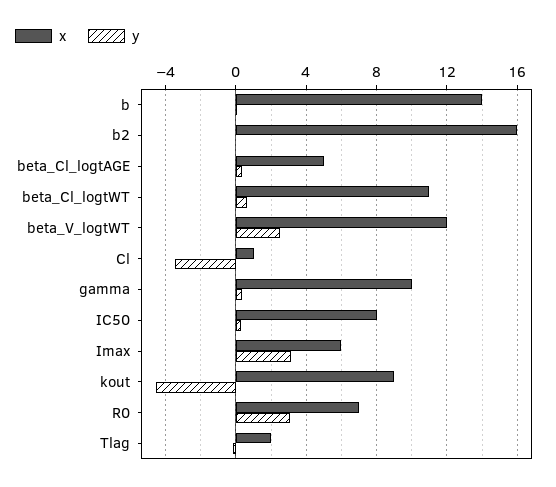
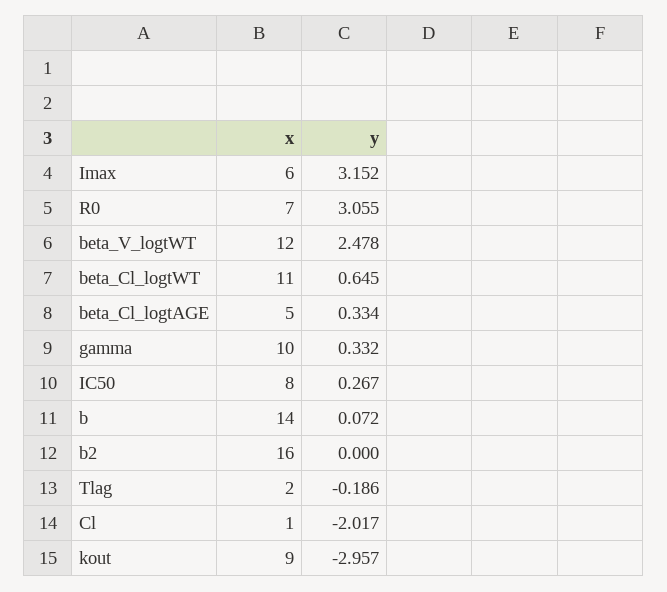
  {
    "x": {
      "b": 14,
      "b2": 16,
      "beta_Cl_logtAGE": 5,
      "beta_Cl_logtWT": 11,
      "beta_V_logtWT": 12,
      "Cl": 1,
      "gamma": 10,
      "IC50": 8,
      "Imax": 6,
      "kout": 9,
      "R0": 7,
      "Tlag": 2
    },
    "y": {
      "b": 0.072,
      "b2": 0,
      "beta_Cl_logtAGE": 0.334,
      "beta_Cl_logtWT": 0.645,
      "beta_V_logtWT": 2.478,
-     "Cl": -3.5,
+     "Cl": -2.017,
      "gamma": 0.332,
      "IC50": 0.267,
      "Imax": 3.152,
-     "kout": -4.5,
+     "kout": -2.957,
      "R0": 3.055,
      "Tlag": -0.186
    }
  }

